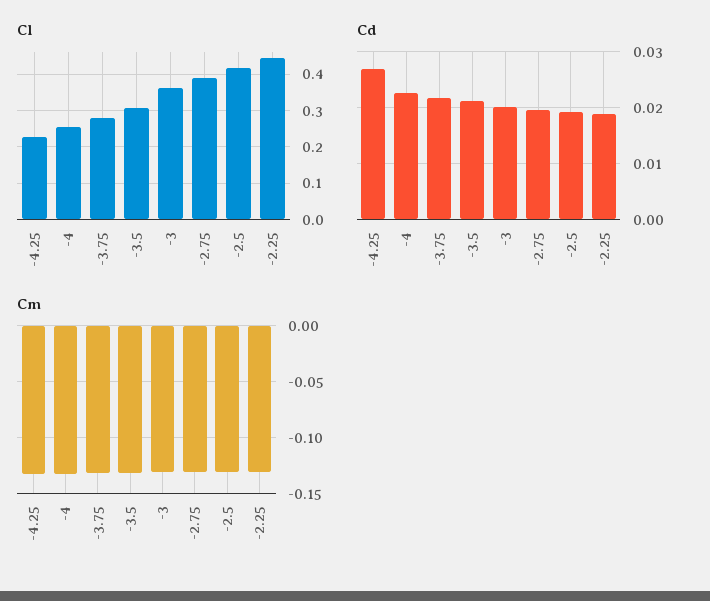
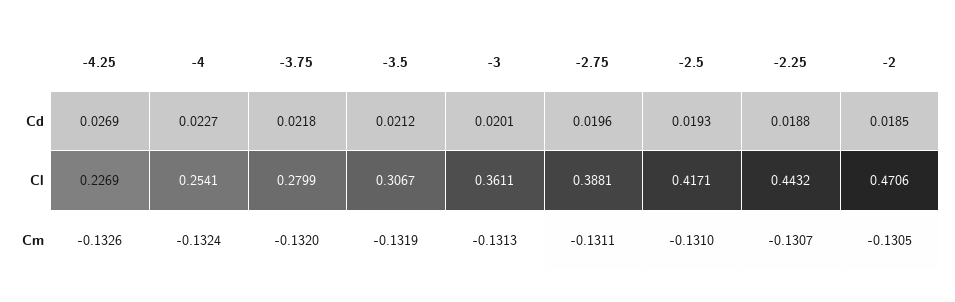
  {
    "Cl": {
      "-4.25": 0.2269,
      "-4": 0.2541,
      "-3.75": 0.2799,
      "-3.5": 0.3067,
      "-3": 0.3611,
      "-2.75": 0.3881,
      "-2.5": 0.4171,
-     "-2.25": 0.4432
+     "-2.25": 0.4432,
+     "-2": 0.4706
    },
    "Cd": {
      "-4.25": 0.0269,
      "-4": 0.0227,
      "-3.75": 0.0218,
      "-3.5": 0.0212,
      "-3": 0.0201,
      "-2.75": 0.0196,
      "-2.5": 0.0193,
-     "-2.25": 0.0188
+     "-2.25": 0.0188,
+     "-2": 0.0185
    },
    "Cm": {
      "-4.25": -0.1326,
      "-4": -0.1324,
      "-3.75": -0.132,
      "-3.5": -0.1319,
      "-3": -0.1313,
      "-2.75": -0.1311,
      "-2.5": -0.131,
-     "-2.25": -0.1307
+     "-2.25": -0.1307,
+     "-2": -0.1305
    }
  }

